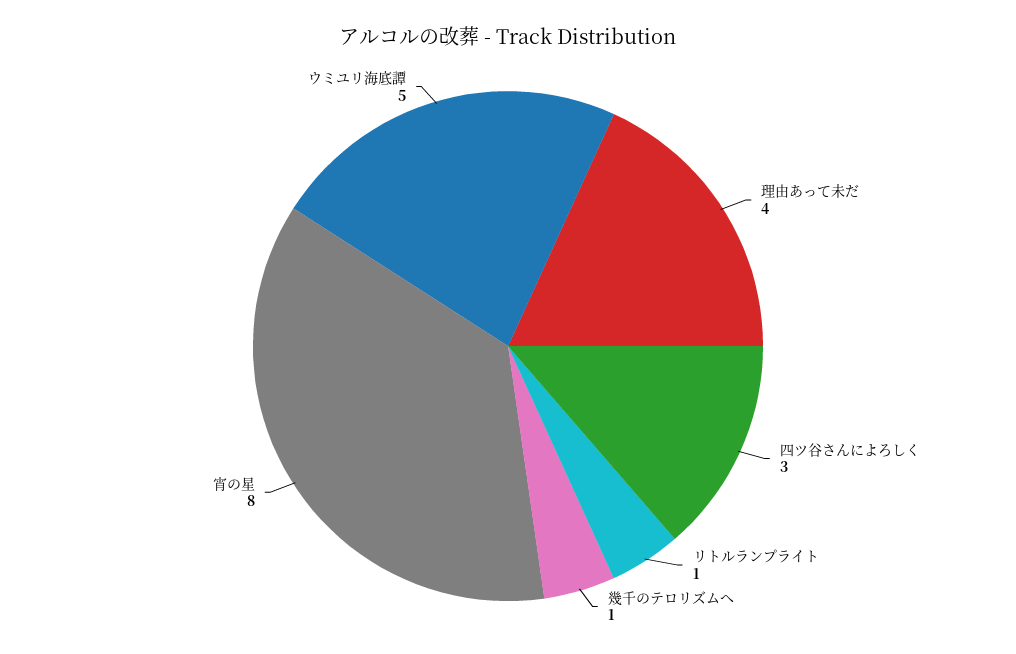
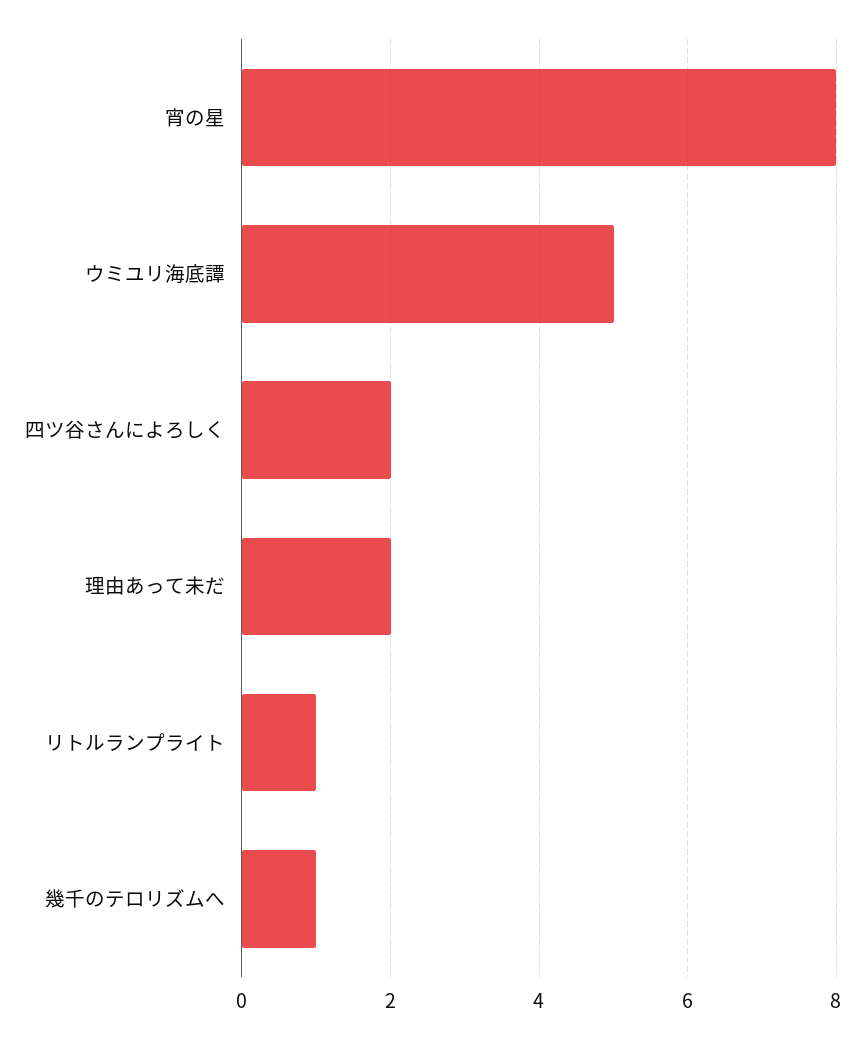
  {
-   "理由あって未だ": 4,
+   "理由あって未だ": 2,
-   "四ツ谷さんによろしく": 3,
+   "四ツ谷さんによろしく": 2,
    "リトルランプライト": 1,
    "幾千のテロリズムへ": 1,
    "宵の星": 8,
    "ウミユリ海底譚": 5
  }

